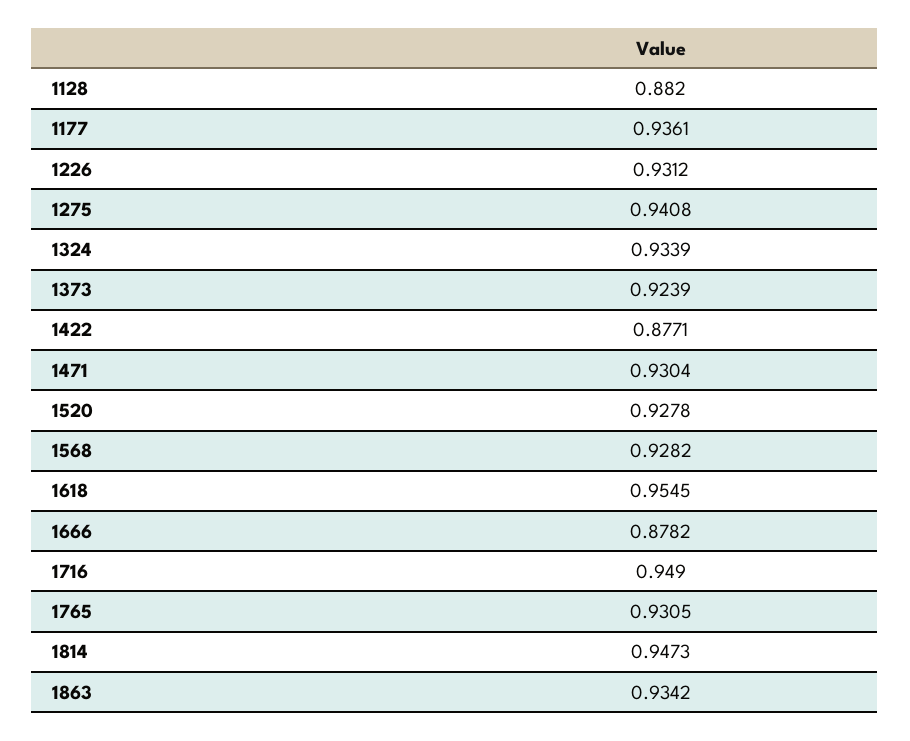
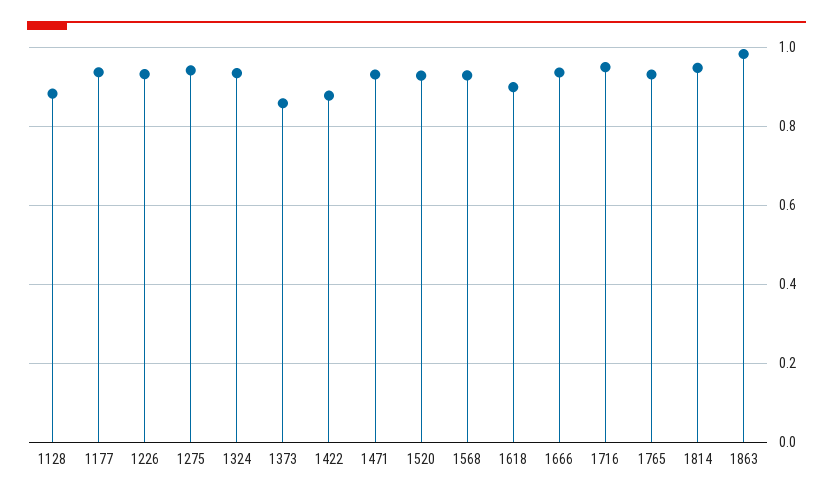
  {
    "1128": 0.882,
    "1177": 0.9361,
    "1226": 0.9312,
    "1275": 0.9408,
    "1324": 0.9339,
-   "1373": 0.9239,
+   "1373": 0.86,
    "1422": 0.8771,
    "1471": 0.9304,
    "1520": 0.9278,
    "1568": 0.9282,
-   "1618": 0.9545,
+   "1618": 0.9,
-   "1666": 0.8782,
+   "1666": 0.94,
    "1716": 0.949,
    "1765": 0.9305,
    "1814": 0.9473,
-   "1863": 0.9342
+   "1863": 0.98
  }

